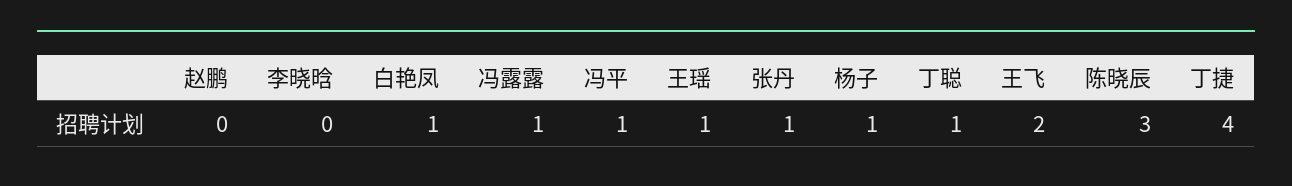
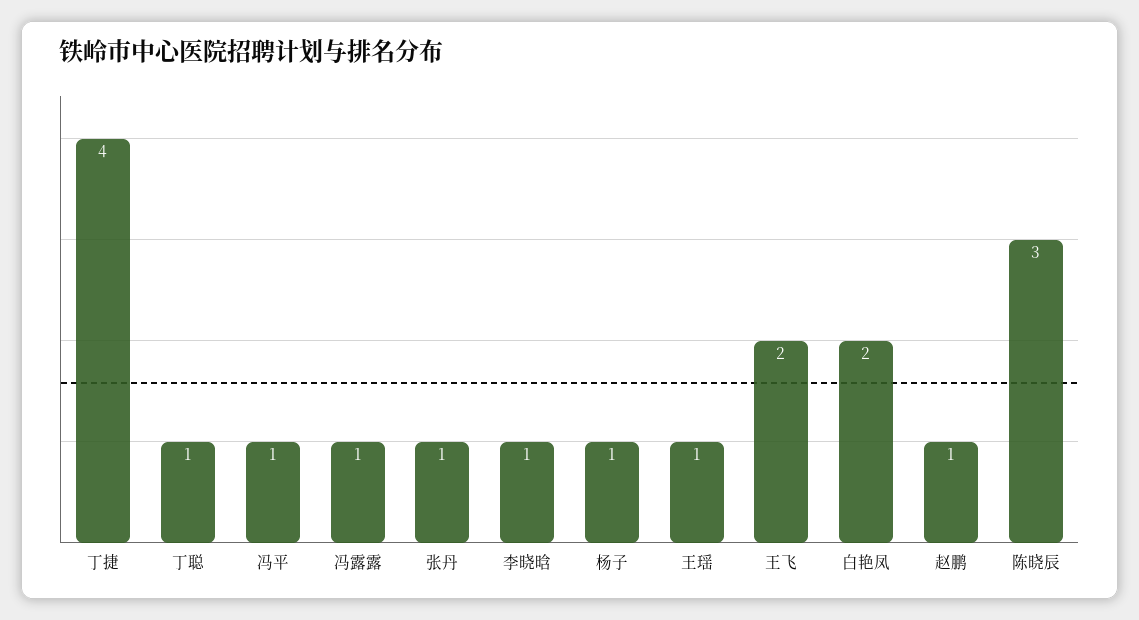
  {
-   "赵鹏": 0,
+   "赵鹏": 1,
-   "李晓晗": 0,
+   "李晓晗": 1,
-   "白艳凤": 1,
+   "白艳凤": 2,
    "冯露露": 1,
    "冯平": 1,
    "王瑶": 1,
    "张丹": 1,
    "杨子": 1,
    "丁聪": 1,
    "王飞": 2,
    "陈晓辰": 3,
    "丁捷": 4
  }

